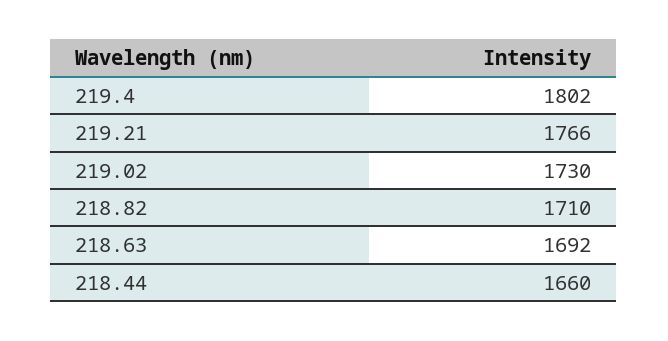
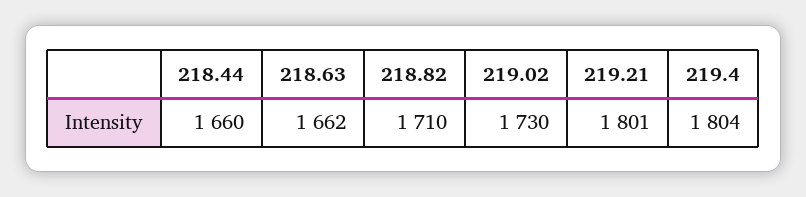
  {
-   "219.4": 1802,
+   "219.4": 1804,
-   "219.21": 1766,
+   "219.21": 1801,
    "219.02": 1730,
    "218.82": 1710,
-   "218.63": 1692,
+   "218.63": 1662,
    "218.44": 1660
  }

